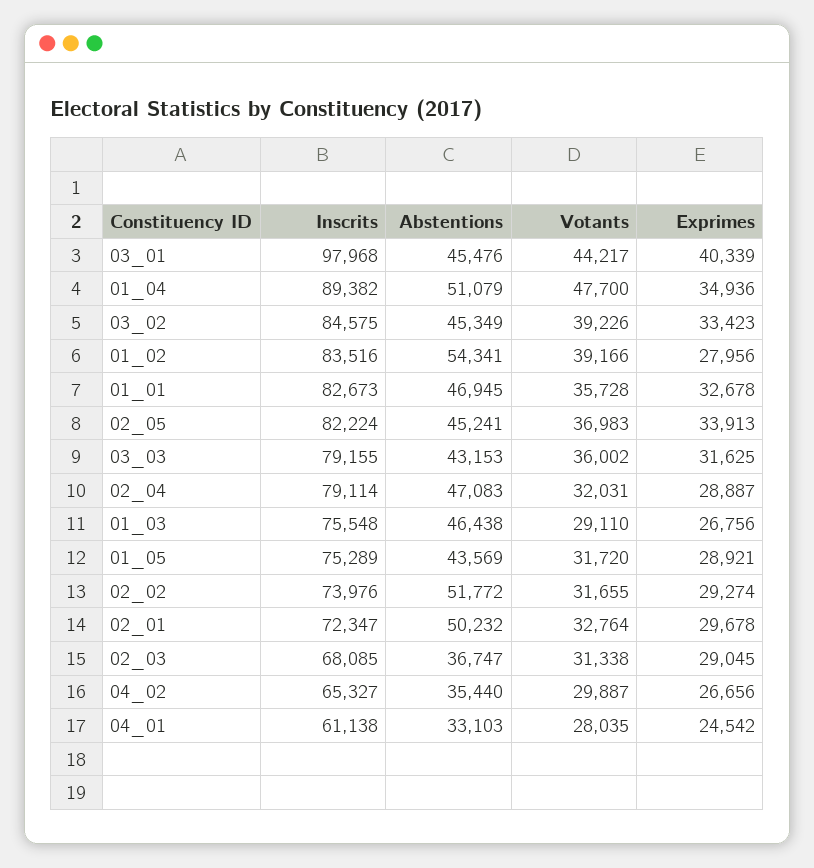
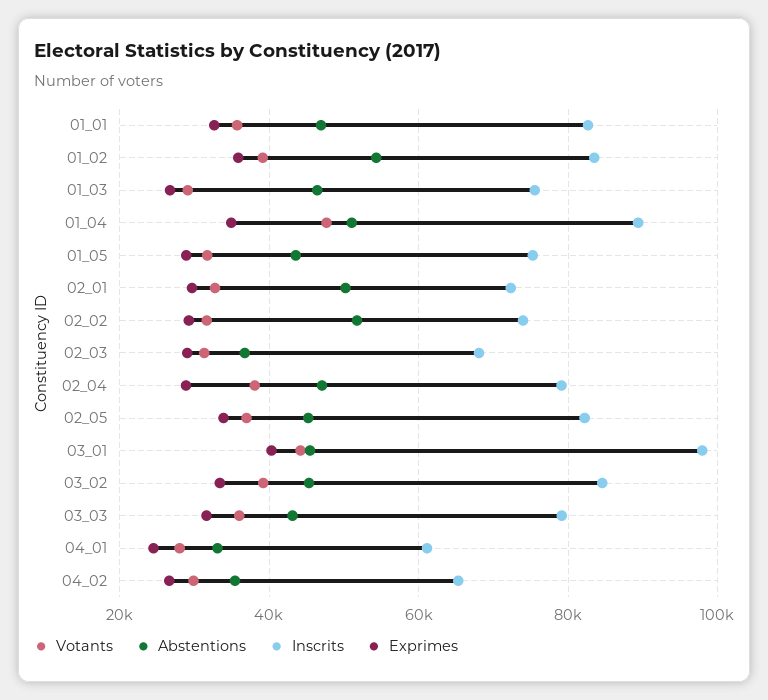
  {
    "Inscrits": {
      "03_01": 97968,
      "01_04": 89382,
      "03_02": 84575,
      "01_02": 83516,
      "01_01": 82673,
      "02_05": 82224,
      "03_03": 79155,
      "02_04": 79114,
      "01_03": 75548,
      "01_05": 75289,
      "02_02": 73976,
      "02_01": 72347,
      "02_03": 68085,
      "04_02": 65327,
      "04_01": 61138
    },
    "Abstentions": {
      "03_01": 45476,
      "01_04": 51079,
      "03_02": 45349,
      "01_02": 54341,
      "01_01": 46945,
      "02_05": 45241,
      "03_03": 43153,
      "02_04": 47083,
      "01_03": 46438,
      "01_05": 43569,
      "02_02": 51772,
      "02_01": 50232,
      "02_03": 36747,
      "04_02": 35440,
      "04_01": 33103
    },
    "Votants": {
      "03_01": 44217,
      "01_04": 47700,
      "03_02": 39226,
      "01_02": 39166,
      "01_01": 35728,
      "02_05": 36983,
      "03_03": 36002,
-     "02_04": 32031,
+     "02_04": 38000,
      "01_03": 29110,
      "01_05": 31720,
      "02_02": 31655,
      "02_01": 32764,
      "02_03": 31338,
      "04_02": 29887,
      "04_01": 28035
    },
    "Exprimes": {
      "03_01": 40339,
      "01_04": 34936,
      "03_02": 33423,
-     "01_02": 27956,
+     "01_02": 36000,
      "01_01": 32678,
      "02_05": 33913,
      "03_03": 31625,
      "02_04": 28887,
      "01_03": 26756,
      "01_05": 28921,
      "02_02": 29274,
      "02_01": 29678,
      "02_03": 29045,
      "04_02": 26656,
      "04_01": 24542
    }
  }

